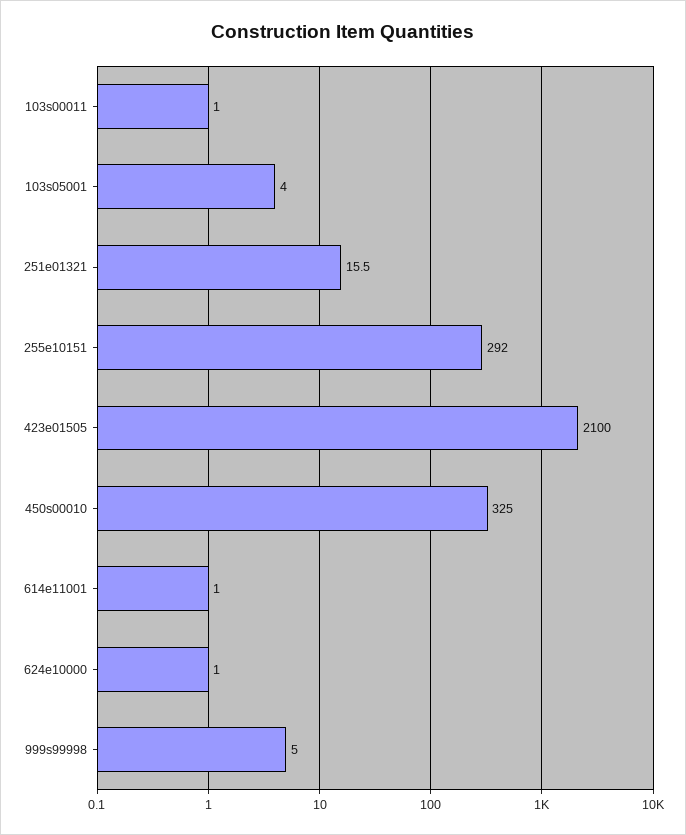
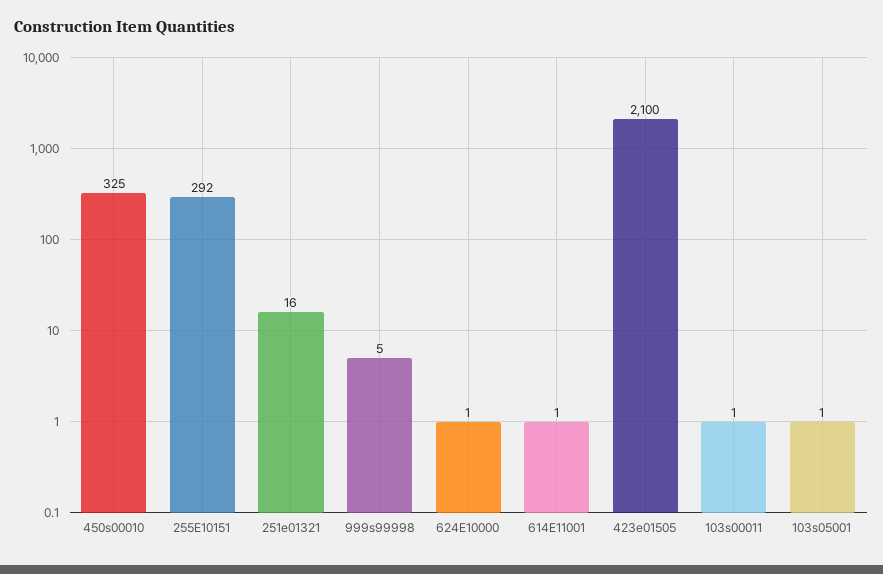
  {
    "103s00011": 1,
-   "103s05001": 4,
+   "103s05001": 1,
    "251e01321": 15.5,
    "255e10151": 292,
    "423e01505": 2100,
    "450s00010": 325,
    "614e11001": 1,
    "624e10000": 1,
    "999s99998": 5
  }

